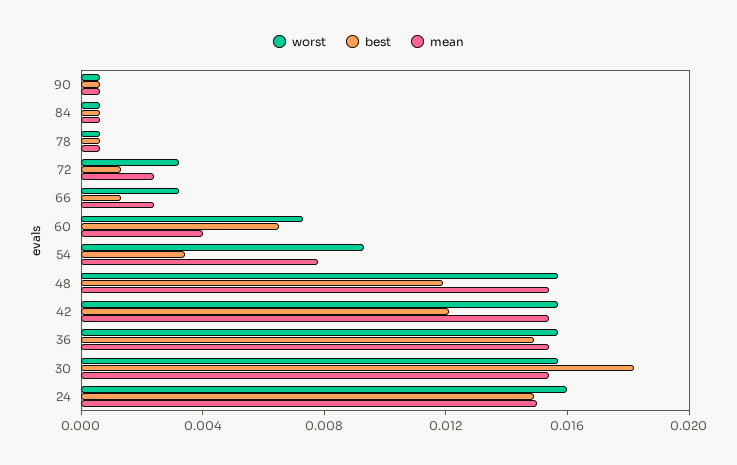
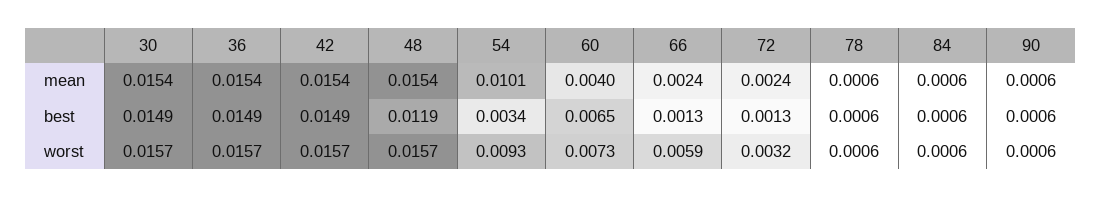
  {
    "worst": {
      "90": 0.0006,
      "84": 0.0006,
      "78": 0.0006,
      "72": 0.0032,
-     "66": 0.003,
+     "66": 0.0059,
      "60": 0.0073,
      "54": 0.0093,
      "48": 0.0157,
      "42": 0.0157,
      "36": 0.0157,
-     "30": 0.0157,
+     "30": 0.0157
-     "24": 0.016
    },
    "best": {
      "90": 0.0006,
      "84": 0.0006,
      "78": 0.0006,
      "72": 0.0013,
      "66": 0.0013,
      "60": 0.0065,
      "54": 0.0034,
      "48": 0.0119,
-     "42": 0.012,
+     "42": 0.0149,
      "36": 0.0149,
-     "30": 0.018,
+     "30": 0.0149
-     "24": 0.015
    },
    "mean": {
      "90": 0.0006,
      "84": 0.0006,
      "78": 0.0006,
      "72": 0.0024,
      "66": 0.0024,
      "60": 0.004,
-     "54": 0.008,
+     "54": 0.0101,
      "48": 0.0154,
      "42": 0.0154,
      "36": 0.0154,
-     "30": 0.0154,
+     "30": 0.0154
-     "24": 0.015
    }
  }

